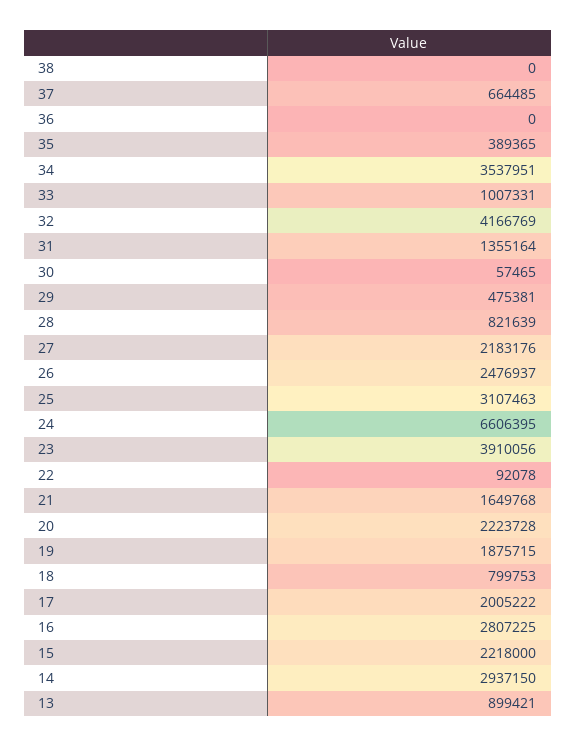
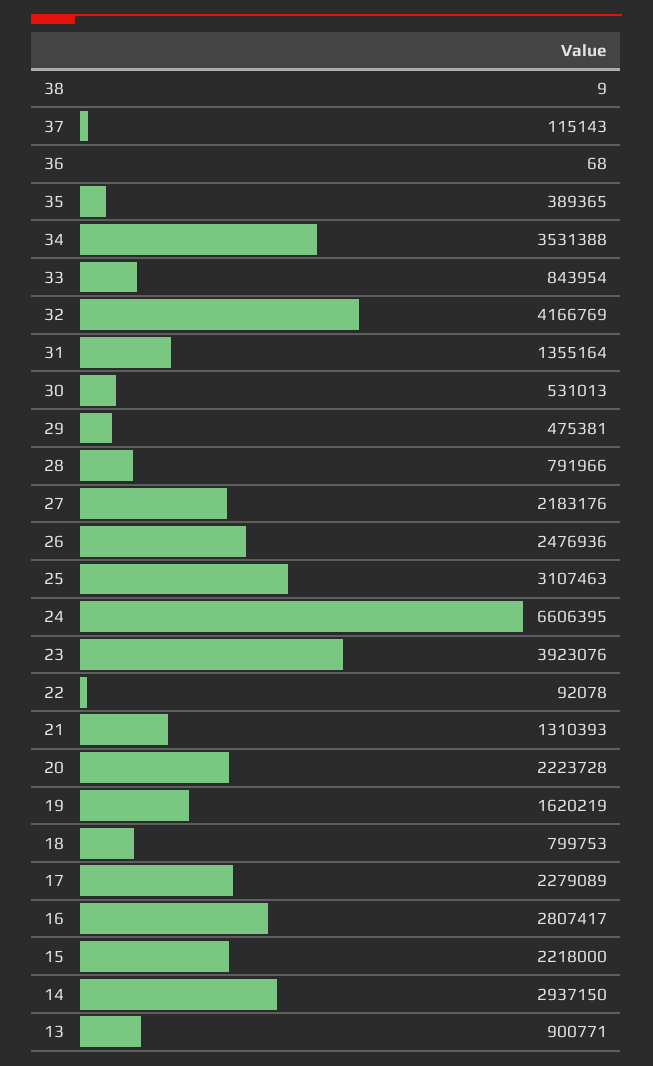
  {
-   "38": 0,
+   "38": 9,
-   "37": 664485,
+   "37": 115143,
-   "36": 0,
+   "36": 68,
    "35": 389365,
-   "34": 3537951,
+   "34": 3531388,
-   "33": 1007331,
+   "33": 843954,
    "32": 4166769,
    "31": 1355164,
-   "30": 57465,
+   "30": 531013,
    "29": 475381,
-   "28": 821639,
+   "28": 791966,
    "27": 2183176,
-   "26": 2476937,
+   "26": 2476936,
    "25": 3107463,
    "24": 6606395,
-   "23": 3910056,
+   "23": 3923076,
    "22": 92078,
-   "21": 1649768,
+   "21": 1310393,
    "20": 2223728,
-   "19": 1875715,
+   "19": 1620219,
    "18": 799753,
-   "17": 2005222,
+   "17": 2279089,
-   "16": 2807225,
+   "16": 2807417,
    "15": 2218000,
    "14": 2937150,
-   "13": 899421
+   "13": 900771
  }

